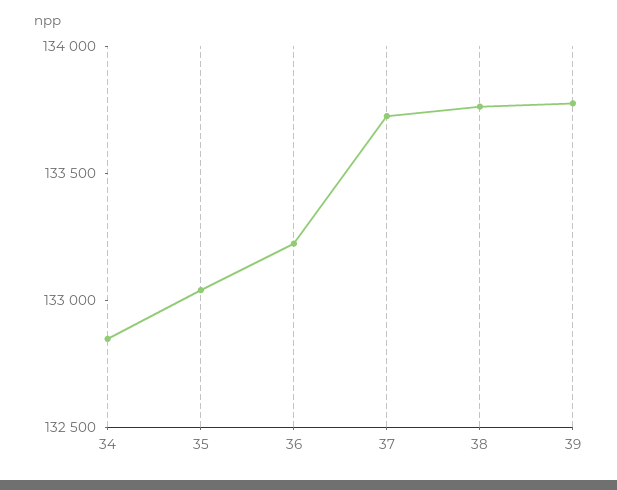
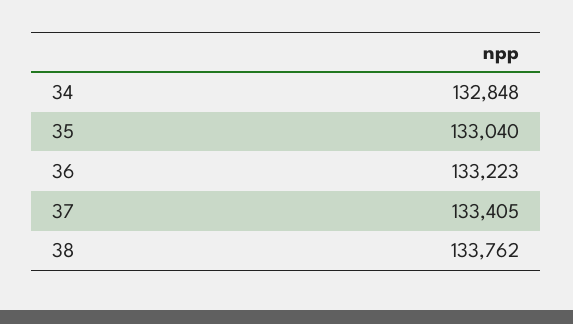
  {
    "34": 132848,
    "35": 133040,
    "36": 133223,
-   "37": 133700,
+   "37": 133405,
-   "38": 133762,
+   "38": 133762
-   "39": 133800
  }

